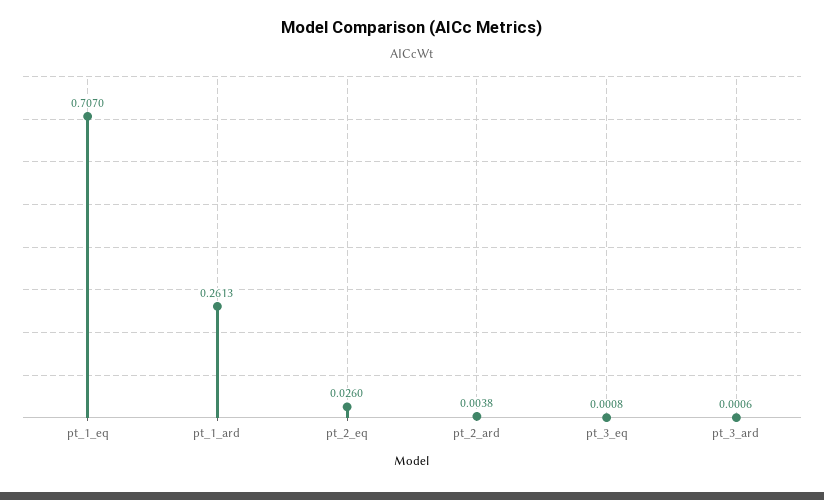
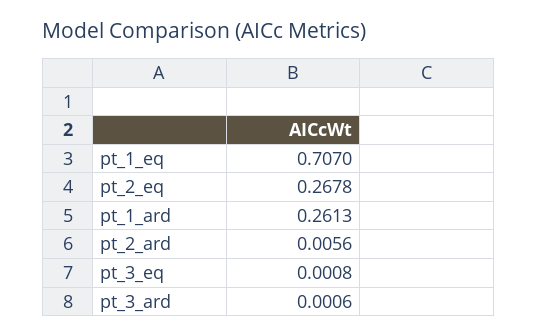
  {
    "pt_1_eq": 0.707,
    "pt_1_ard": 0.2613,
-   "pt_2_eq": 0.026,
+   "pt_2_eq": 0.2678,
-   "pt_2_ard": 0.0038,
+   "pt_2_ard": 0.0056,
    "pt_3_eq": 0.0008,
    "pt_3_ard": 0.0006
  }

